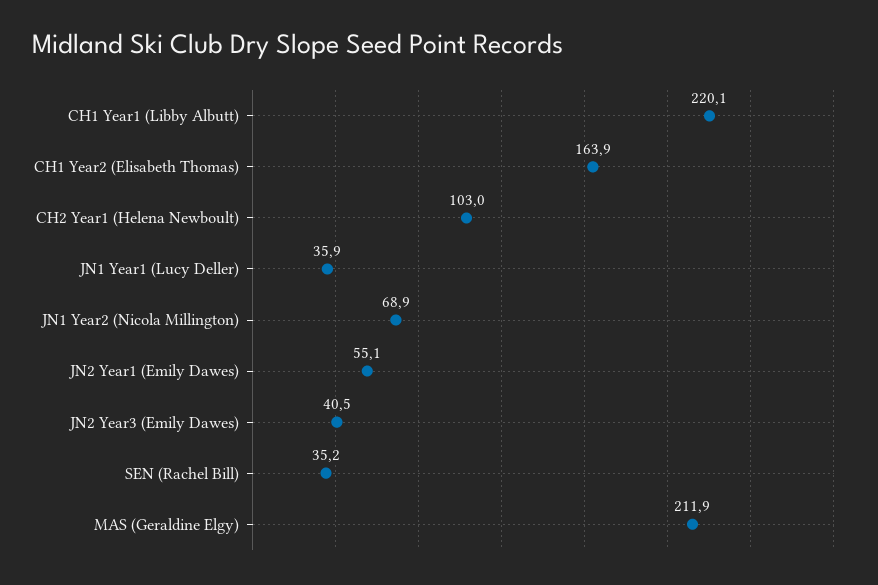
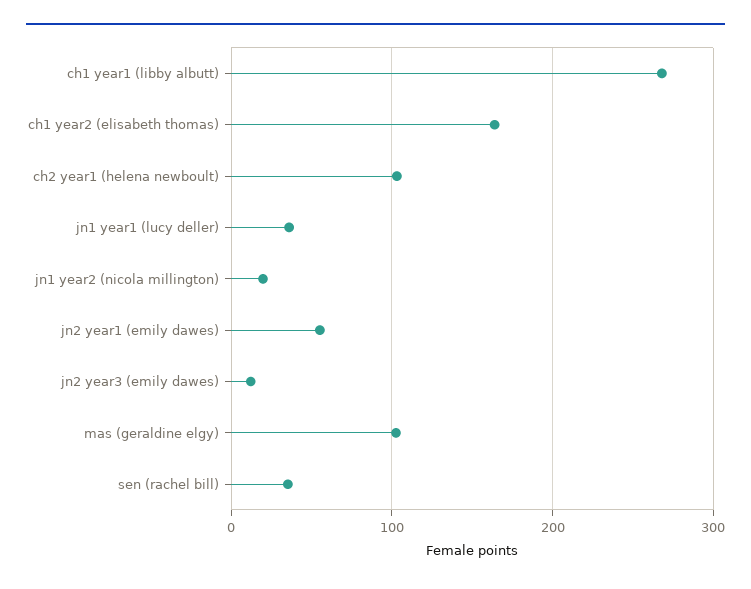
  {
-   "CH1 Year1 (Libby Albutt)": 220.1,
+   "CH1 Year1 (Libby Albutt)": 270,
    "CH1 Year2 (Elisabeth Thomas)": 163.9,
    "CH2 Year1 (Helena Newboult)": 103,
    "JN1 Year1 (Lucy Deller)": 35.9,
-   "JN1 Year2 (Nicola Millington)": 68.9,
+   "JN1 Year2 (Nicola Millington)": 20,
    "JN2 Year1 (Emily Dawes)": 55.1,
-   "JN2 Year3 (Emily Dawes)": 40.5,
+   "JN2 Year3 (Emily Dawes)": 10,
    "SEN (Rachel Bill)": 35.2,
-   "MAS (Geraldine Elgy)": 211.9
+   "MAS (Geraldine Elgy)": 100
  }

